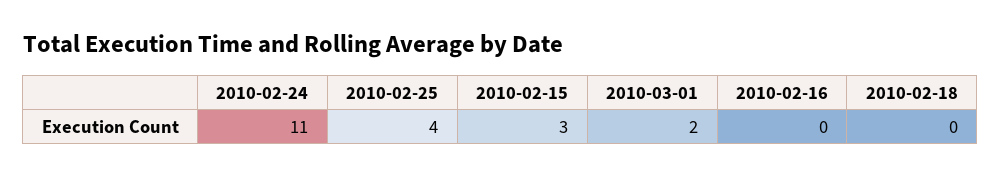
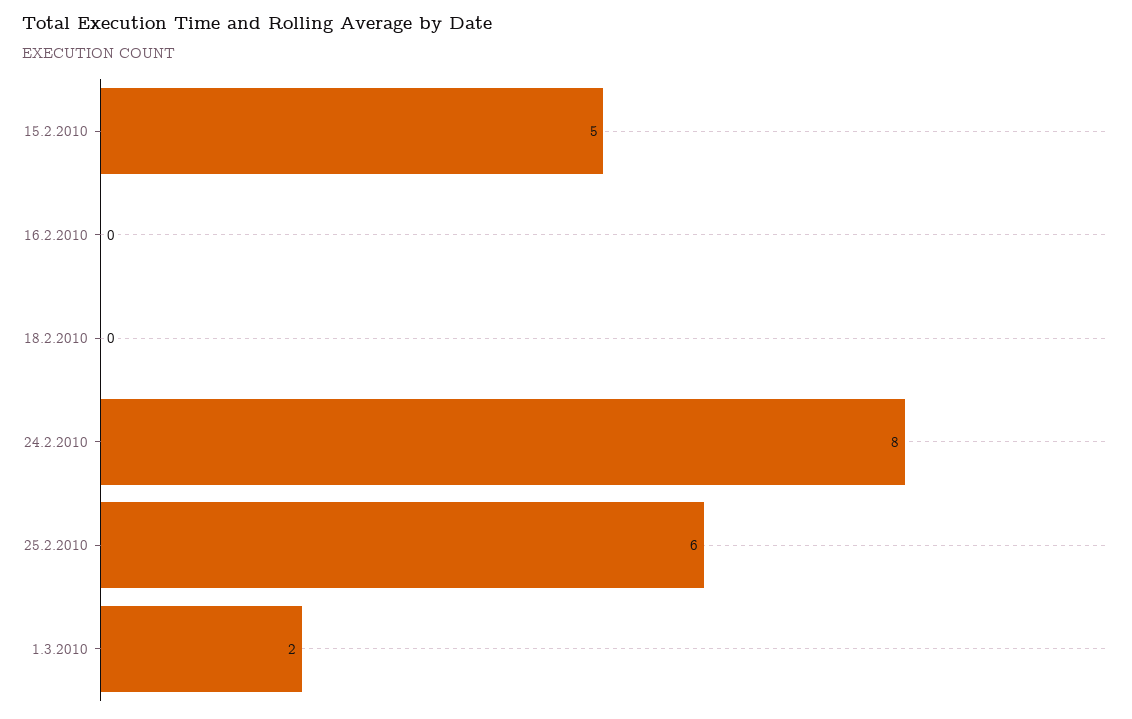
  {
-   "2010-02-24": 11,
+   "2010-02-24": 8,
-   "2010-02-25": 4,
+   "2010-02-25": 6,
-   "2010-02-15": 3,
+   "2010-02-15": 5,
    "2010-03-01": 2,
    "2010-02-16": 0,
    "2010-02-18": 0
  }

